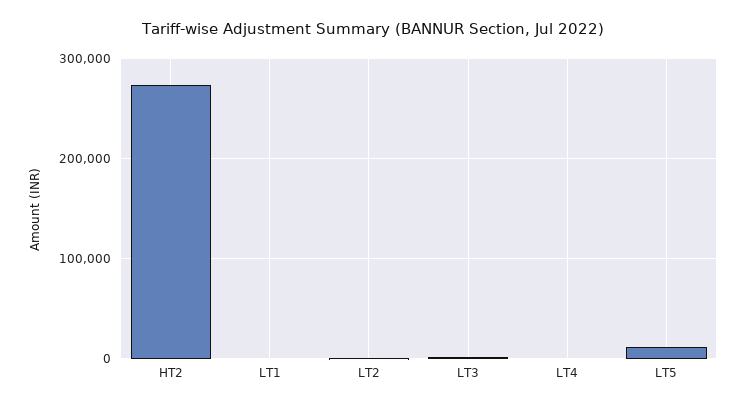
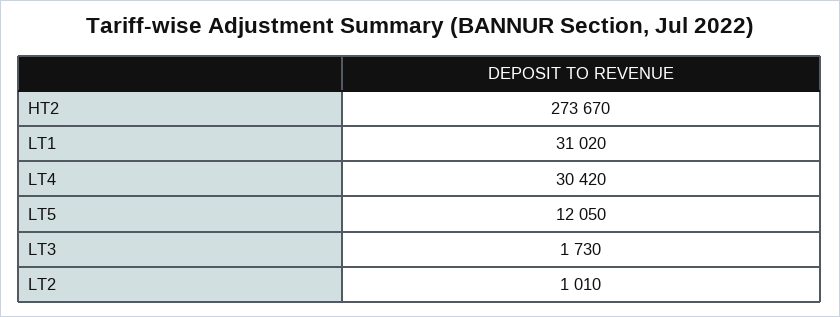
  {
    "HT2": 273670,
-   "LT1": 0,
+   "LT1": 31020,
    "LT2": 1010,
    "LT3": 1730,
-   "LT4": 0,
+   "LT4": 30420,
    "LT5": 12050
  }

